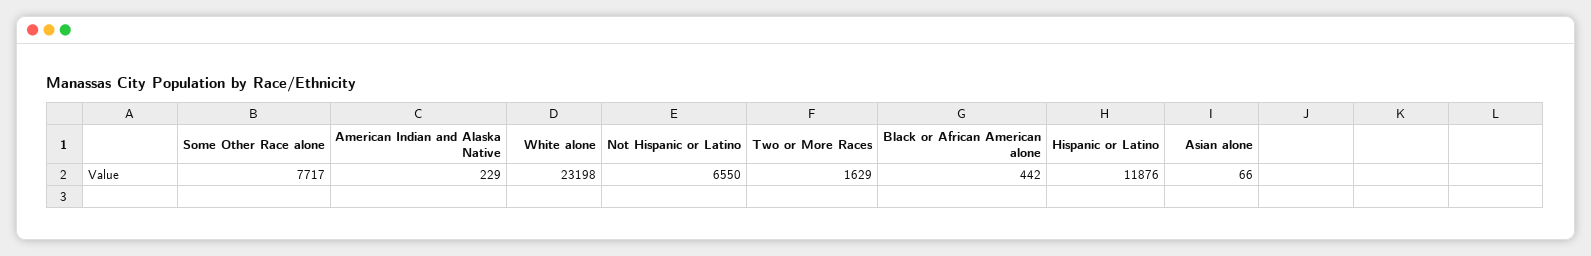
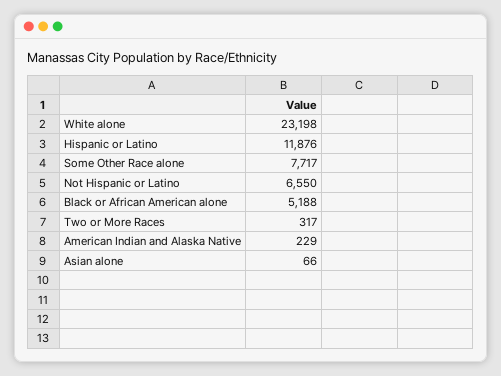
  {
    "Some Other Race alone": 7717,
    "American Indian and Alaska Native": 229,
    "White alone": 23198,
    "Not Hispanic or Latino": 6550,
-   "Two or More Races": 1629,
+   "Two or More Races": 317,
-   "Black or African American alone": 442,
+   "Black or African American alone": 5188,
    "Hispanic or Latino": 11876,
    "Asian alone": 66
  }

